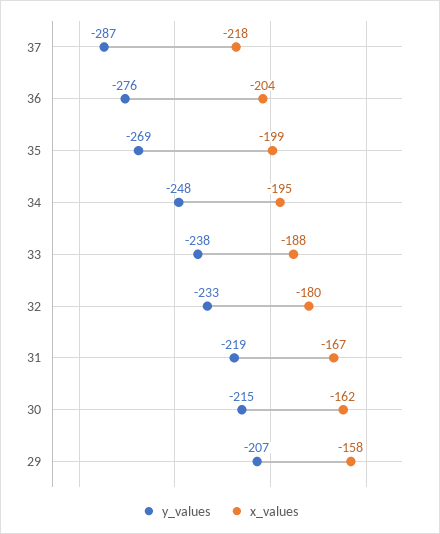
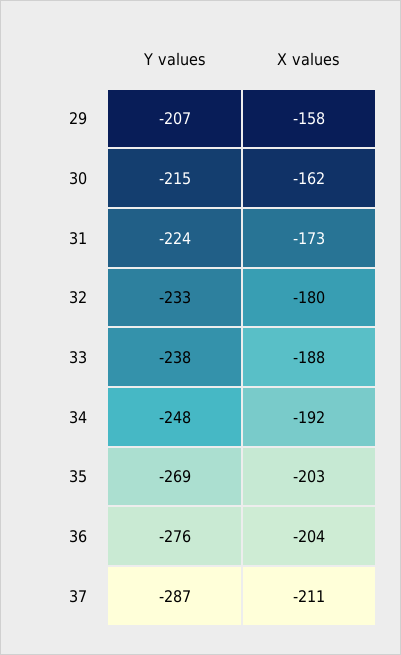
  {
    "y_values": {
      "37": -287,
      "36": -276,
      "35": -269,
      "34": -248,
      "33": -238,
      "32": -233,
-     "31": -219,
+     "31": -224,
      "30": -215,
      "29": -207
    },
    "x_values": {
-     "37": -218,
+     "37": -211,
      "36": -204,
-     "35": -199,
+     "35": -203,
-     "34": -195,
+     "34": -192,
      "33": -188,
      "32": -180,
-     "31": -167,
+     "31": -173,
      "30": -162,
      "29": -158
    }
  }

